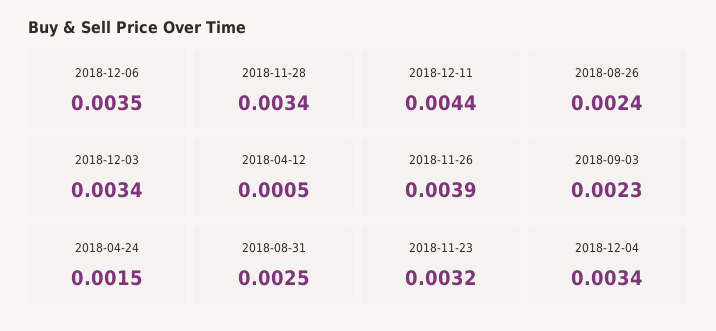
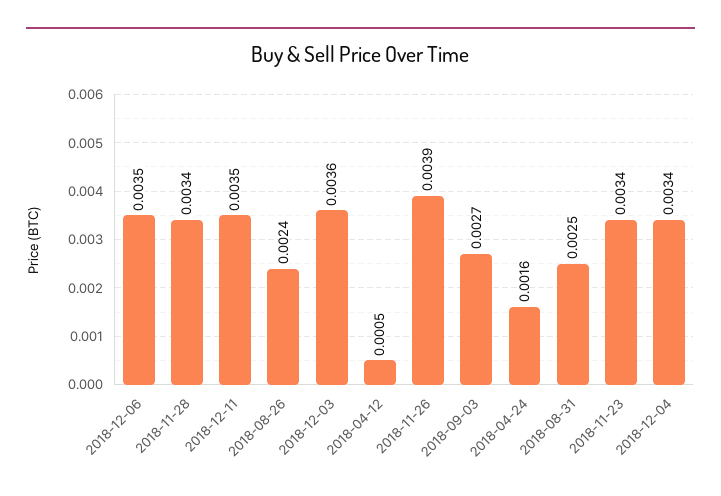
  {
    "2018-12-06": 0.0035,
    "2018-11-28": 0.0034,
-   "2018-12-11": 0.0044,
+   "2018-12-11": 0.0035,
    "2018-08-26": 0.0024,
-   "2018-12-03": 0.0034,
+   "2018-12-03": 0.0036,
    "2018-04-12": 0.0005,
    "2018-11-26": 0.0039,
-   "2018-09-03": 0.0023,
+   "2018-09-03": 0.0027,
-   "2018-04-24": 0.0015,
+   "2018-04-24": 0.0016,
    "2018-08-31": 0.0025,
-   "2018-11-23": 0.0032,
+   "2018-11-23": 0.0034,
    "2018-12-04": 0.0034
  }

